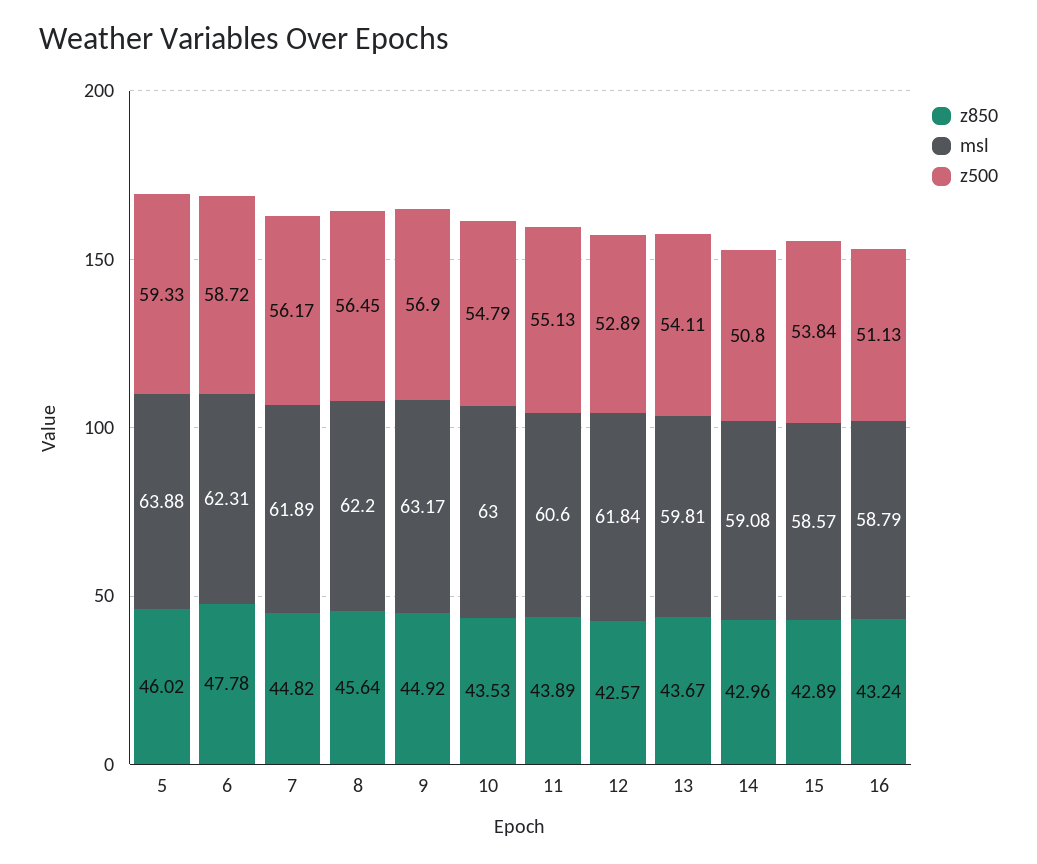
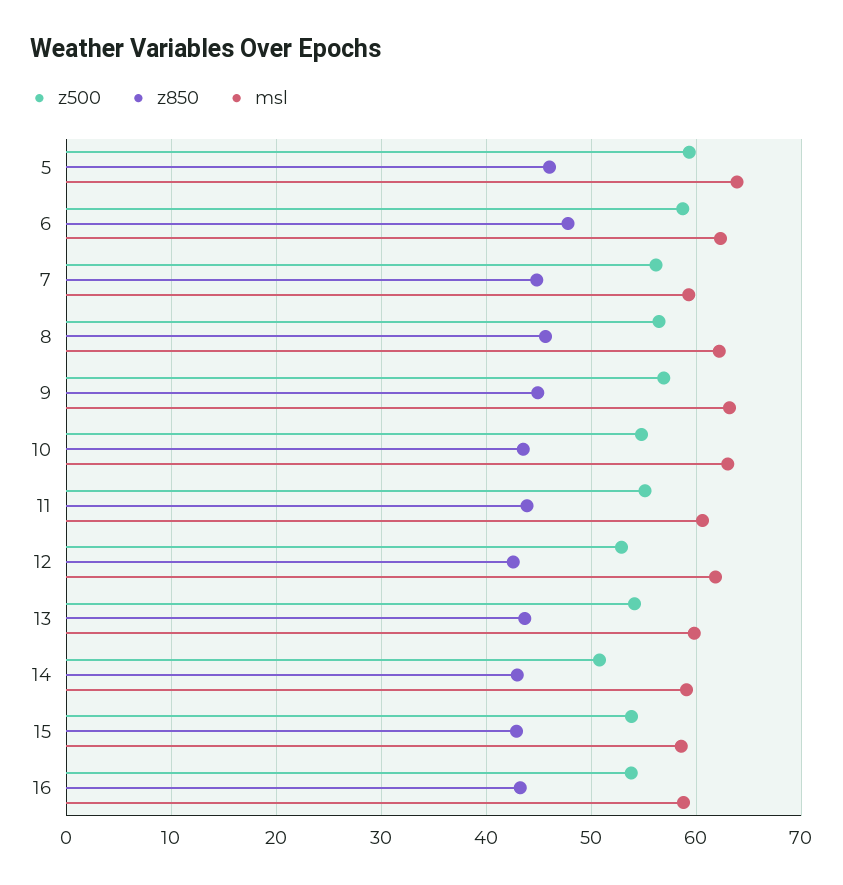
  {
    "z850": {
      "5": 46.02,
      "6": 47.78,
      "7": 44.82,
      "8": 45.64,
      "9": 44.92,
      "10": 43.53,
      "11": 43.89,
      "12": 42.57,
      "13": 43.67,
      "14": 42.96,
      "15": 42.89,
      "16": 43.24
    },
    "msl": {
      "5": 63.88,
      "6": 62.31,
-     "7": 61.89,
+     "7": 59,
      "8": 62.2,
      "9": 63.17,
      "10": 63,
      "11": 60.6,
      "12": 61.84,
      "13": 59.81,
      "14": 59.08,
      "15": 58.57,
      "16": 58.79
    },
    "z500": {
      "5": 59.33,
      "6": 58.72,
      "7": 56.17,
      "8": 56.45,
      "9": 56.9,
      "10": 54.79,
      "11": 55.13,
      "12": 52.89,
      "13": 54.11,
      "14": 50.8,
      "15": 53.84,
-     "16": 51.13
+     "16": 54
    }
  }

